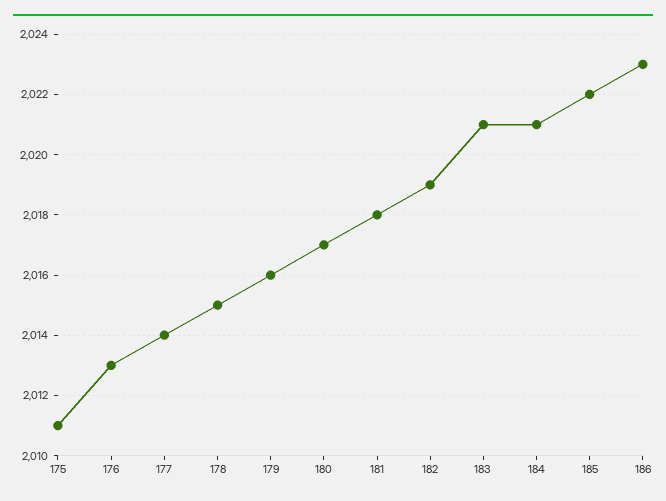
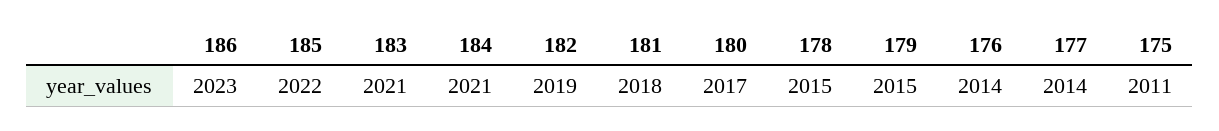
  {
    "175": 2011,
-   "176": 2013,
+   "176": 2014,
    "177": 2014,
    "178": 2015,
-   "179": 2016,
+   "179": 2015,
    "180": 2017,
    "181": 2018,
    "182": 2019,
    "183": 2021,
    "184": 2021,
    "185": 2022,
    "186": 2023
  }

